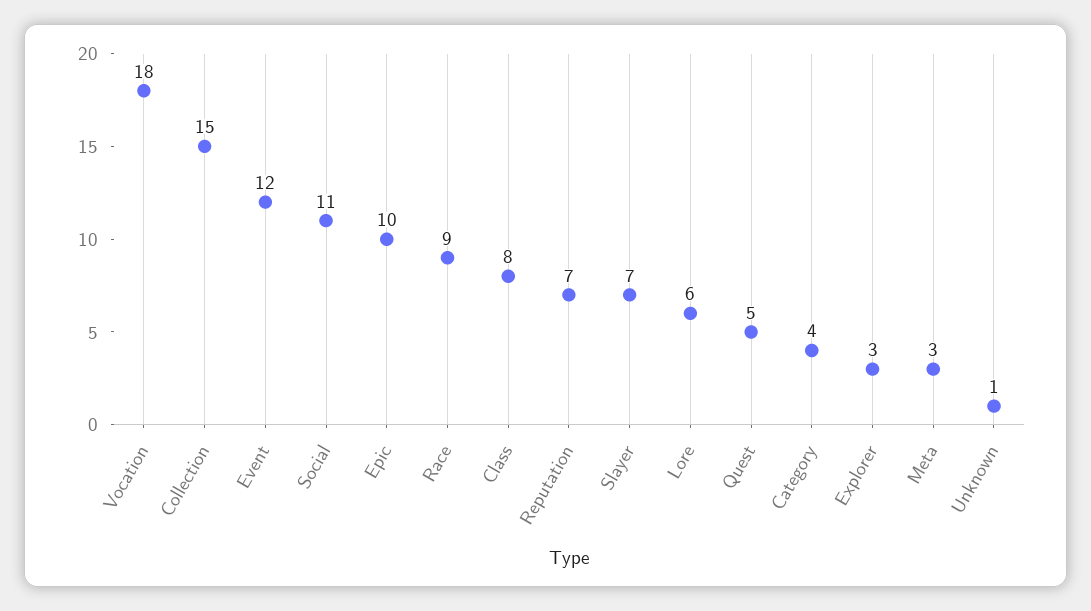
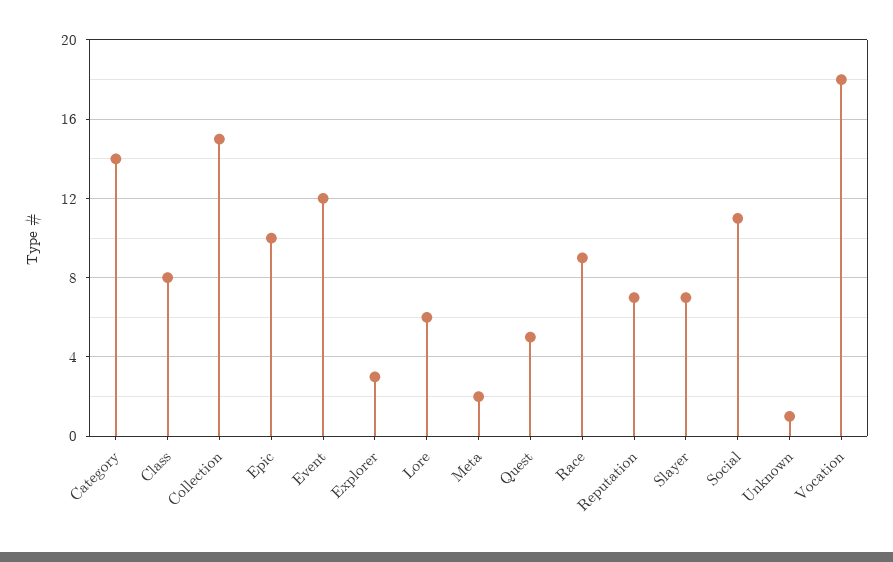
  {
    "Vocation": 18,
    "Collection": 15,
    "Event": 12,
    "Social": 11,
    "Epic": 10,
    "Race": 9,
    "Class": 8,
    "Reputation": 7,
    "Slayer": 7,
    "Lore": 6,
    "Quest": 5,
-   "Category": 4,
+   "Category": 14,
    "Explorer": 3,
-   "Meta": 3,
+   "Meta": 2,
    "Unknown": 1
  }

